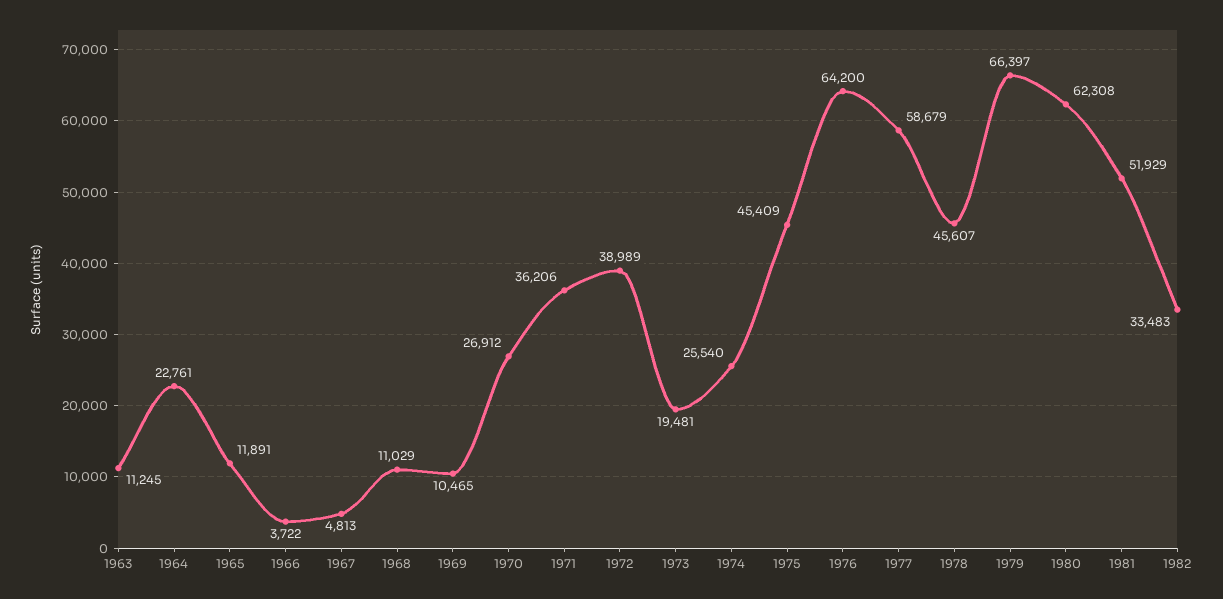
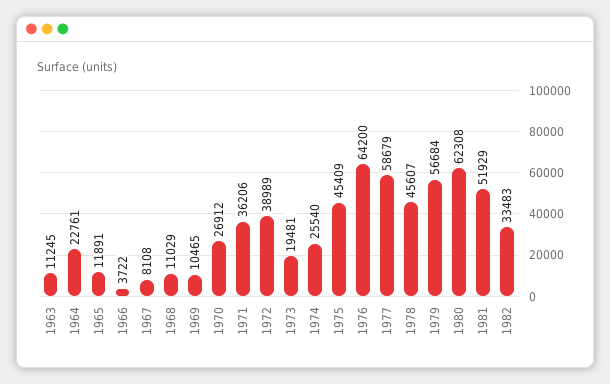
  {
    "1963": 11245,
    "1964": 22761,
    "1965": 11891,
    "1966": 3722,
-   "1967": 4813,
+   "1967": 8108,
    "1968": 11029,
    "1969": 10465,
    "1970": 26912,
    "1971": 36206,
    "1972": 38989,
    "1973": 19481,
    "1974": 25540,
    "1975": 45409,
    "1976": 64200,
    "1977": 58679,
    "1978": 45607,
-   "1979": 66397,
+   "1979": 56684,
    "1980": 62308,
    "1981": 51929,
    "1982": 33483
  }

